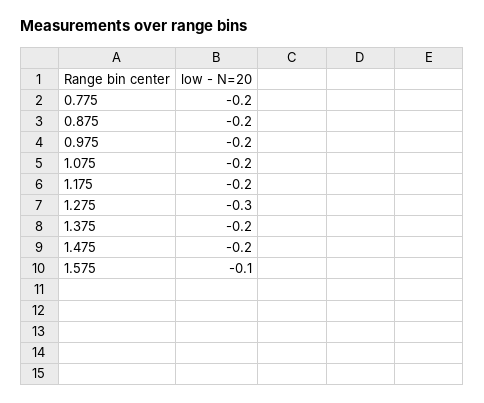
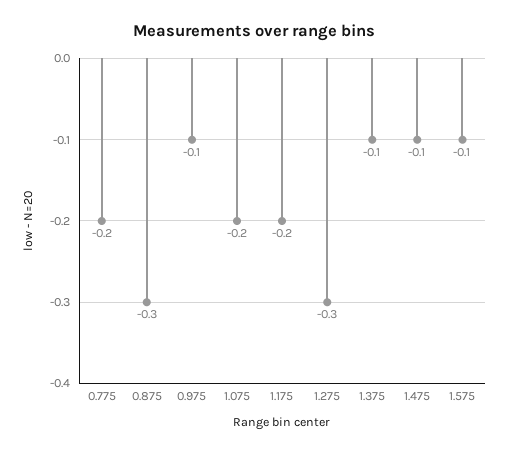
  {
    "0.775": -0.2,
-   "0.875": -0.2,
+   "0.875": -0.3,
-   "0.975": -0.2,
+   "0.975": -0.1,
    "1.075": -0.2,
    "1.175": -0.2,
    "1.275": -0.3,
-   "1.375": -0.2,
+   "1.375": -0.1,
-   "1.475": -0.2,
+   "1.475": -0.1,
    "1.575": -0.1
  }

